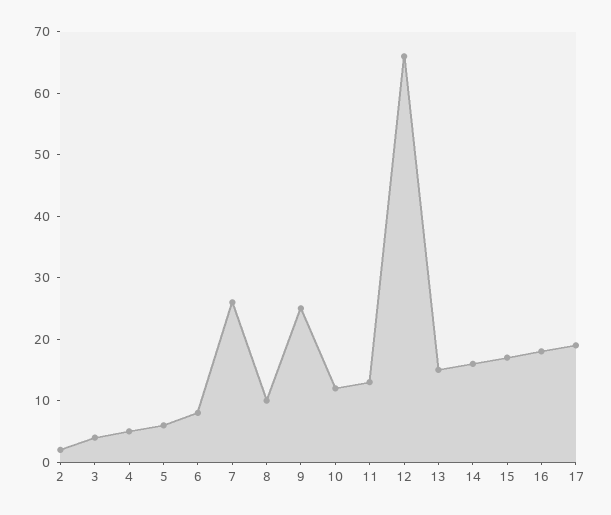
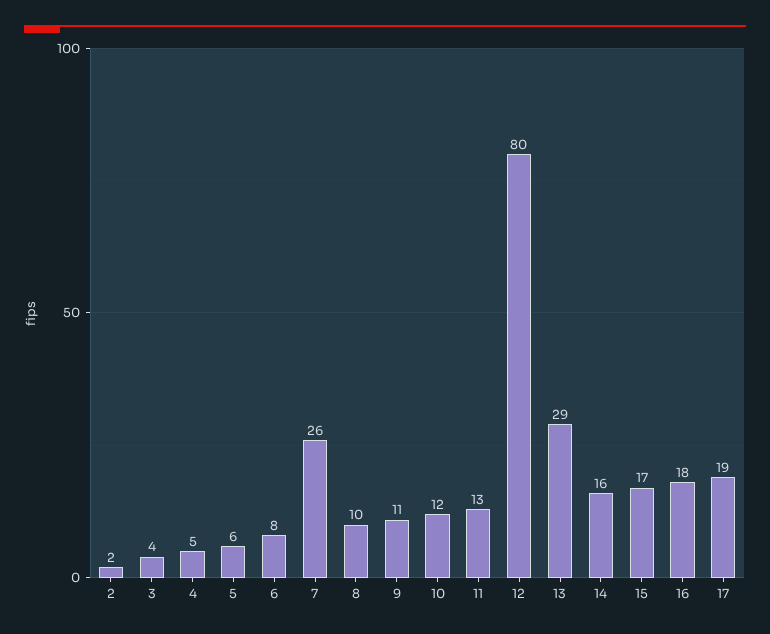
  {
    "2": 2,
    "3": 4,
    "4": 5,
    "5": 6,
    "6": 8,
    "7": 26,
    "8": 10,
-   "9": 25,
+   "9": 11,
    "10": 12,
    "11": 13,
-   "12": 65,
+   "12": 80,
-   "13": 15,
+   "13": 29,
    "14": 16,
    "15": 17,
    "16": 18,
    "17": 19
  }

